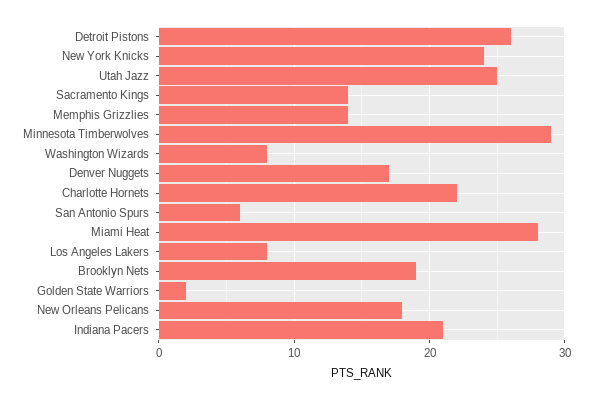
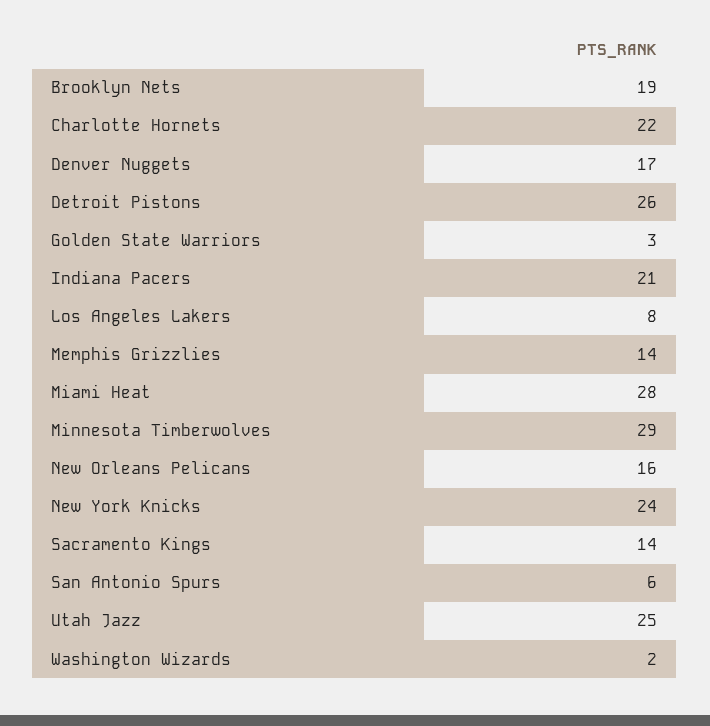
  {
    "Detroit Pistons": 26,
    "New York Knicks": 24,
    "Utah Jazz": 25,
    "Sacramento Kings": 14,
    "Memphis Grizzlies": 14,
    "Minnesota Timberwolves": 29,
-   "Washington Wizards": 8,
+   "Washington Wizards": 2,
    "Denver Nuggets": 17,
    "Charlotte Hornets": 22,
    "San Antonio Spurs": 6,
    "Miami Heat": 28,
    "Los Angeles Lakers": 8,
    "Brooklyn Nets": 19,
-   "Golden State Warriors": 2,
+   "Golden State Warriors": 3,
-   "New Orleans Pelicans": 18,
+   "New Orleans Pelicans": 16,
    "Indiana Pacers": 21
  }

